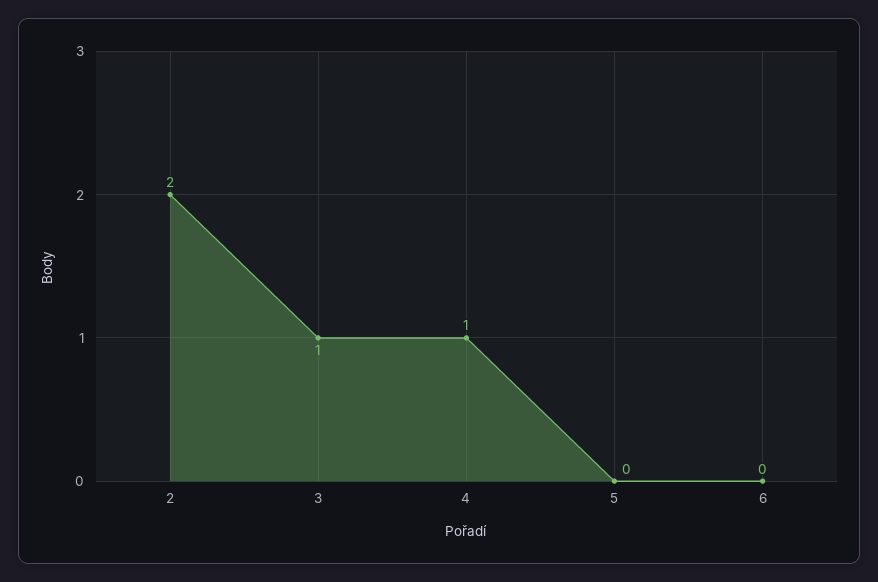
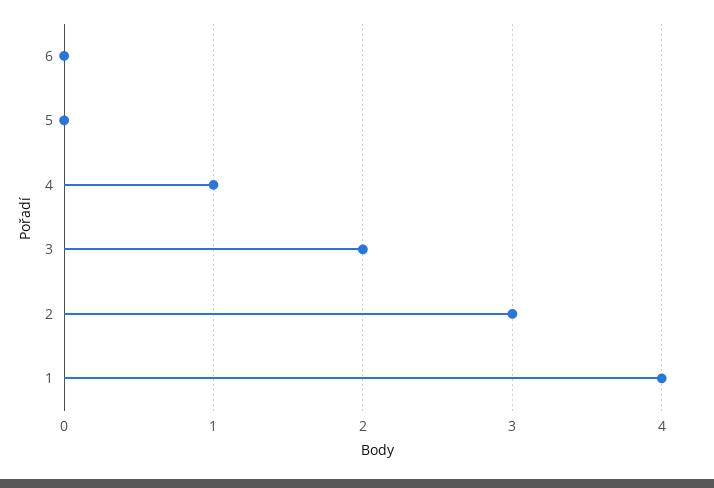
  {
-   "2": 2,
+   "2": 3,
-   "3": 1,
+   "3": 2,
    "4": 1,
    "5": 0,
-   "6": 0
+   "6": 0,
+   "1": 4
  }

